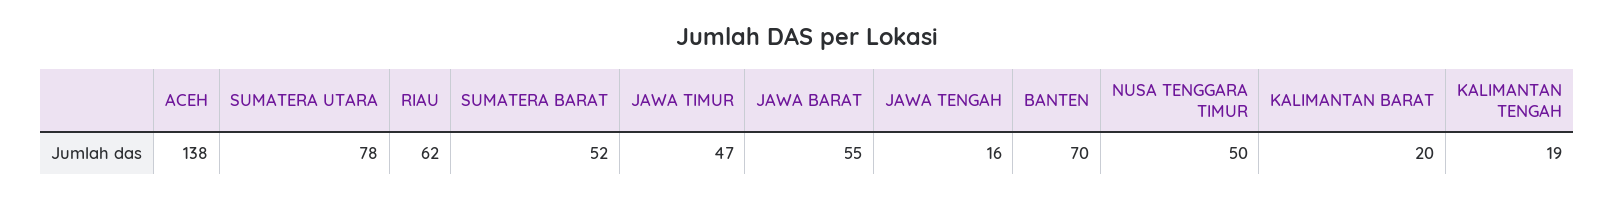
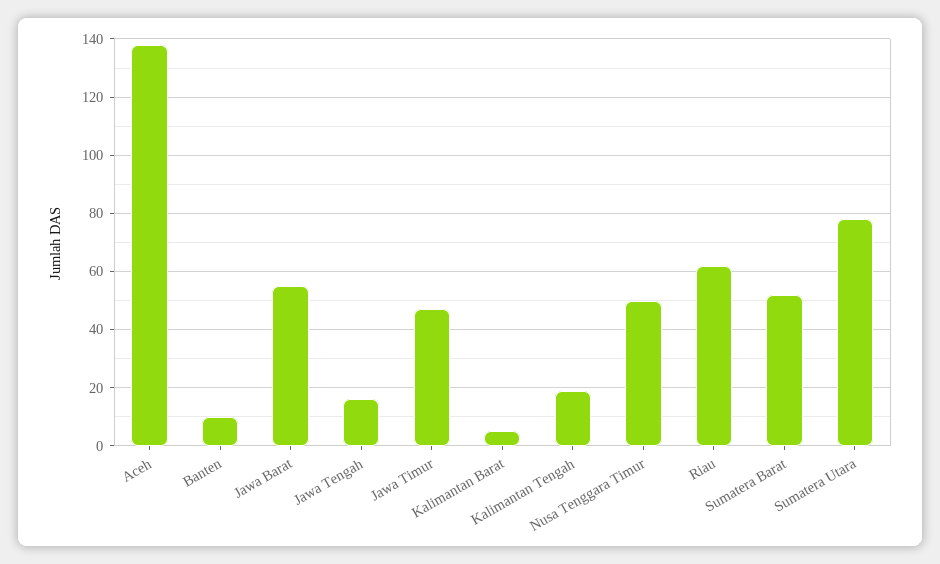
  {
    "ACEH": 138,
    "SUMATERA UTARA": 78,
    "RIAU": 62,
    "SUMATERA BARAT": 52,
    "JAWA TIMUR": 47,
    "JAWA BARAT": 55,
    "JAWA TENGAH": 16,
-   "BANTEN": 70,
+   "BANTEN": 10,
    "NUSA TENGGARA TIMUR": 50,
-   "KALIMANTAN BARAT": 20,
+   "KALIMANTAN BARAT": 5,
    "KALIMANTAN TENGAH": 19
  }

